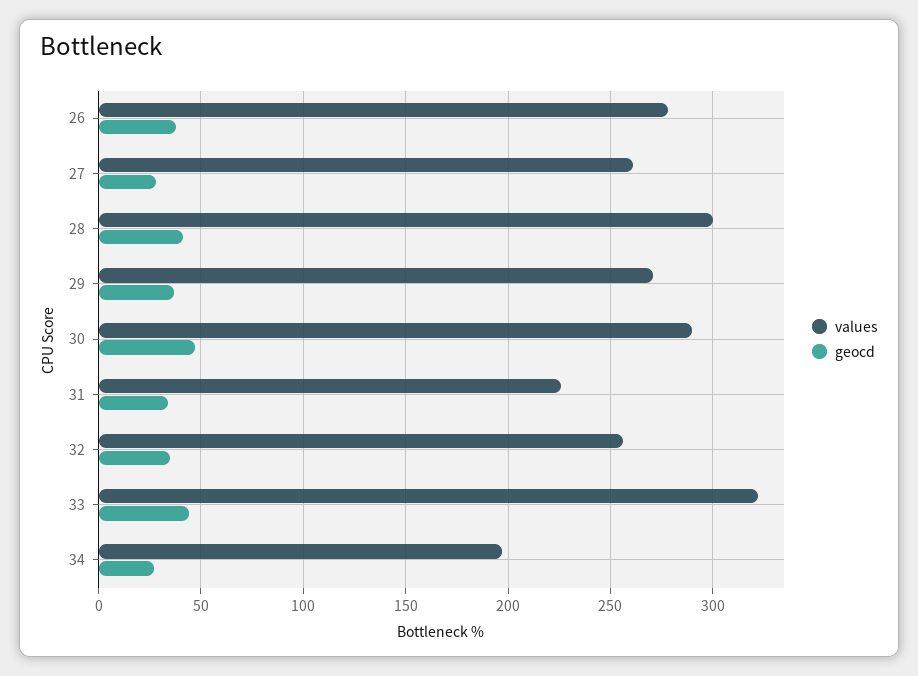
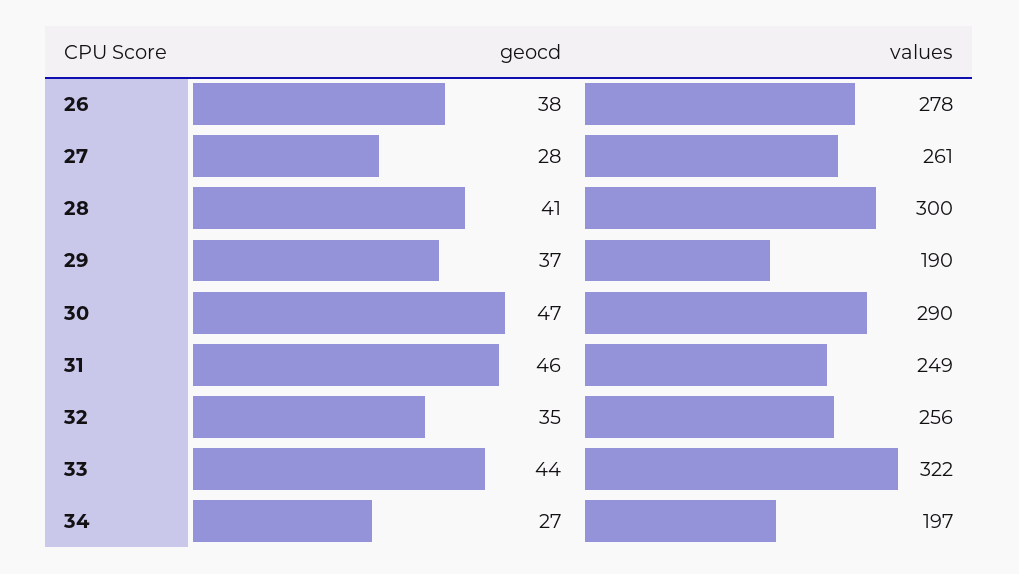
  {
    "values": {
      "26": 278,
      "27": 261,
      "28": 300,
-     "29": 270,
+     "29": 190,
      "30": 290,
-     "31": 225,
+     "31": 249,
      "32": 256,
      "33": 322,
      "34": 197
    },
    "geocd": {
      "26": 38,
      "27": 28,
      "28": 41,
      "29": 37,
      "30": 47,
-     "31": 35,
+     "31": 46,
      "32": 35,
      "33": 44,
      "34": 27
    }
  }

